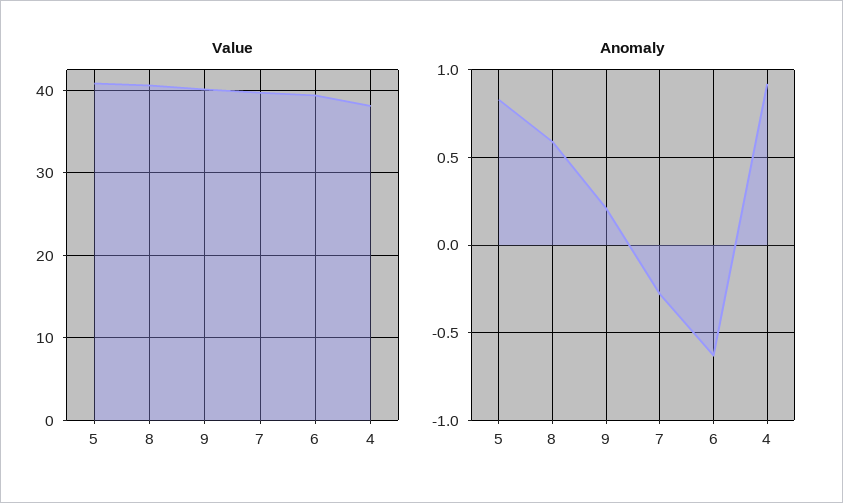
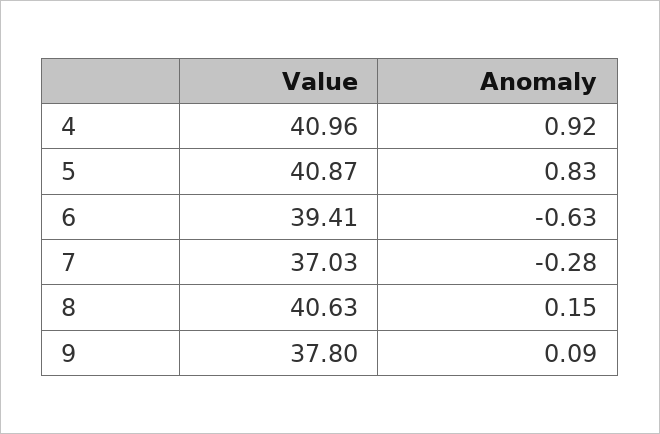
  {
    "Value": {
      "5": 40.87,
      "8": 40.63,
-     "9": 40,
+     "9": 37.8,
-     "7": 40,
+     "7": 37.03,
      "6": 39.41,
-     "4": 38
+     "4": 40.96
    },
    "Anomaly": {
      "5": 0.83,
-     "8": 0.6,
+     "8": 0.15,
-     "9": 0.2,
+     "9": 0.09,
      "7": -0.28,
      "6": -0.63,
      "4": 0.92
    }
  }

